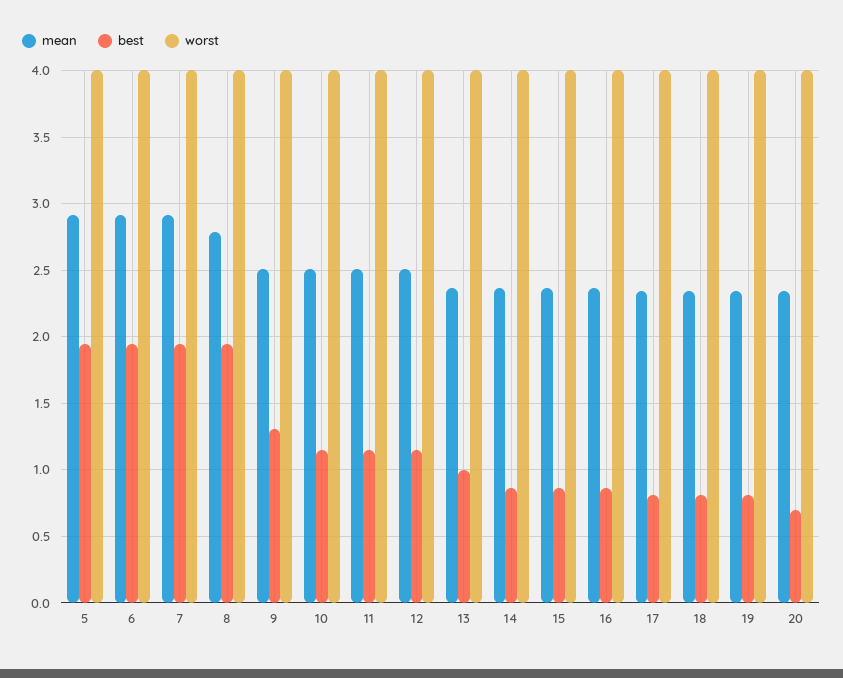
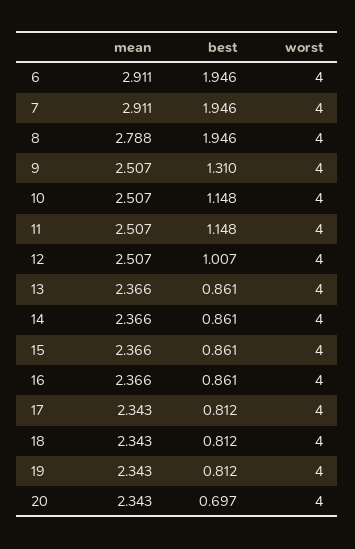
  {
    "mean": {
-     "5": 2.9,
      "6": 2.911,
      "7": 2.911,
      "8": 2.788,
      "9": 2.507,
      "10": 2.507,
      "11": 2.507,
      "12": 2.507,
      "13": 2.366,
      "14": 2.366,
      "15": 2.366,
      "16": 2.366,
      "17": 2.343,
      "18": 2.343,
      "19": 2.343,
      "20": 2.343
    },
    "best": {
-     "5": 1.95,
      "6": 1.946,
      "7": 1.946,
      "8": 1.946,
      "9": 1.31,
      "10": 1.148,
      "11": 1.148,
-     "12": 1.15,
+     "12": 1.007,
-     "13": 1,
+     "13": 0.861,
      "14": 0.861,
      "15": 0.861,
      "16": 0.861,
      "17": 0.812,
      "18": 0.812,
      "19": 0.812,
      "20": 0.697
    },
    "worst": {
-     "5": 4,
      "6": 4,
      "7": 4,
      "8": 4,
      "9": 4,
      "10": 4,
      "11": 4,
      "12": 4,
      "13": 4,
      "14": 4,
      "15": 4,
      "16": 4,
      "17": 4,
      "18": 4,
      "19": 4,
      "20": 4
    }
  }

